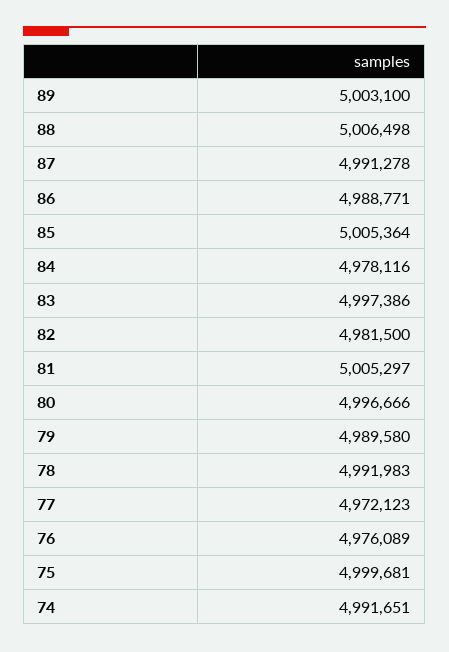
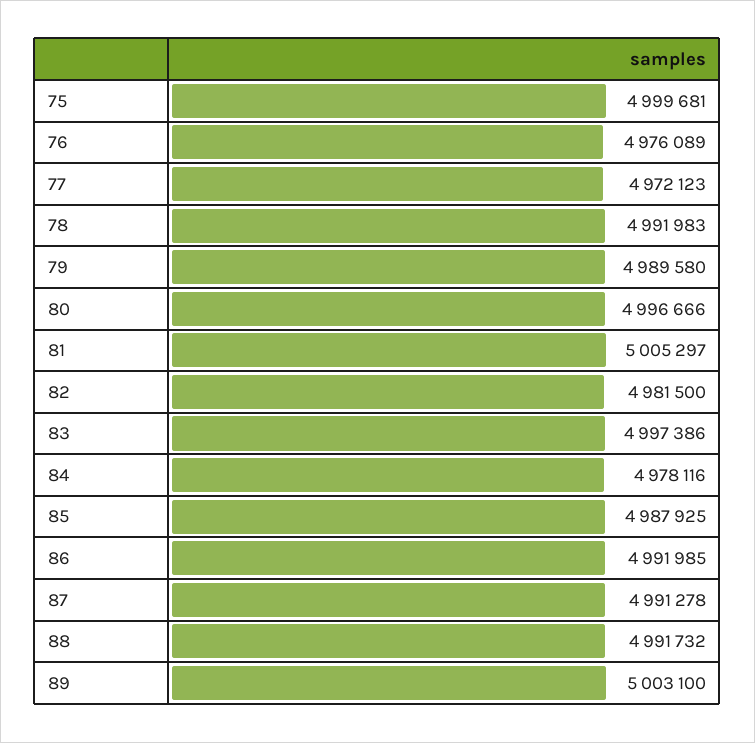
  {
    "89": 5003100,
-   "88": 5006498,
+   "88": 4991732,
    "87": 4991278,
-   "86": 4988771,
+   "86": 4991985,
-   "85": 5005364,
+   "85": 4987925,
    "84": 4978116,
    "83": 4997386,
    "82": 4981500,
    "81": 5005297,
    "80": 4996666,
    "79": 4989580,
    "78": 4991983,
    "77": 4972123,
    "76": 4976089,
-   "75": 4999681,
+   "75": 4999681
-   "74": 4991651
  }

